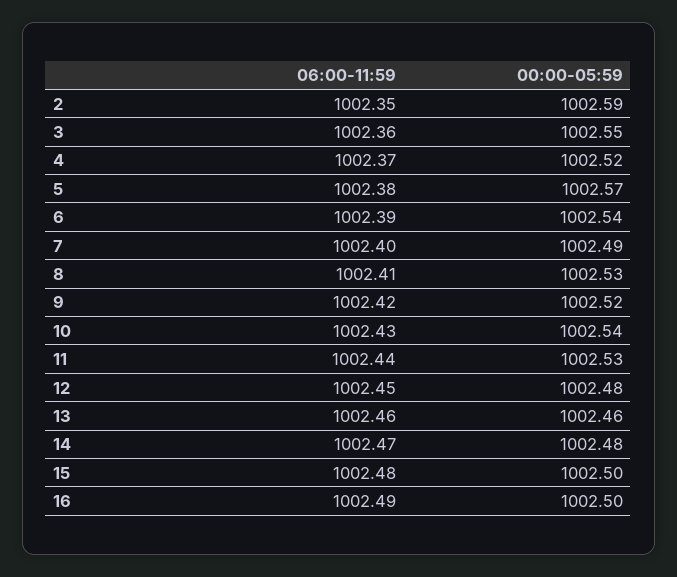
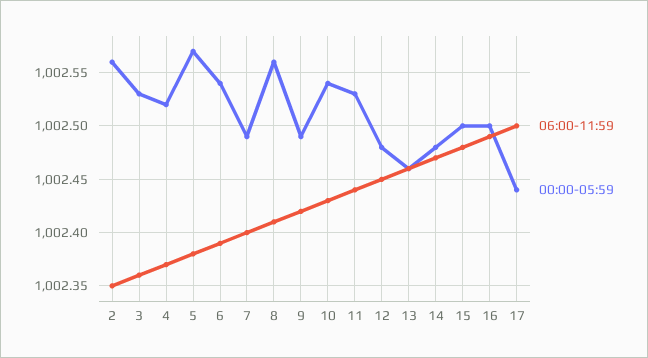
  {
    "06:00-11:59": {
      "2": 1002.35,
      "3": 1002.36,
      "4": 1002.37,
      "5": 1002.38,
      "6": 1002.39,
      "7": 1002.4,
      "8": 1002.41,
      "9": 1002.42,
      "10": 1002.43,
      "11": 1002.44,
      "12": 1002.45,
      "13": 1002.46,
      "14": 1002.47,
      "15": 1002.48,
-     "16": 1002.49
+     "16": 1002.49,
+     "17": 1002.5
    },
    "00:00-05:59": {
-     "2": 1002.59,
+     "2": 1002.56,
-     "3": 1002.55,
+     "3": 1002.53,
      "4": 1002.52,
      "5": 1002.57,
      "6": 1002.54,
      "7": 1002.49,
-     "8": 1002.53,
+     "8": 1002.56,
-     "9": 1002.52,
+     "9": 1002.49,
      "10": 1002.54,
      "11": 1002.53,
      "12": 1002.48,
      "13": 1002.46,
      "14": 1002.48,
      "15": 1002.5,
-     "16": 1002.5
+     "16": 1002.5,
+     "17": 1002.44
    }
  }

